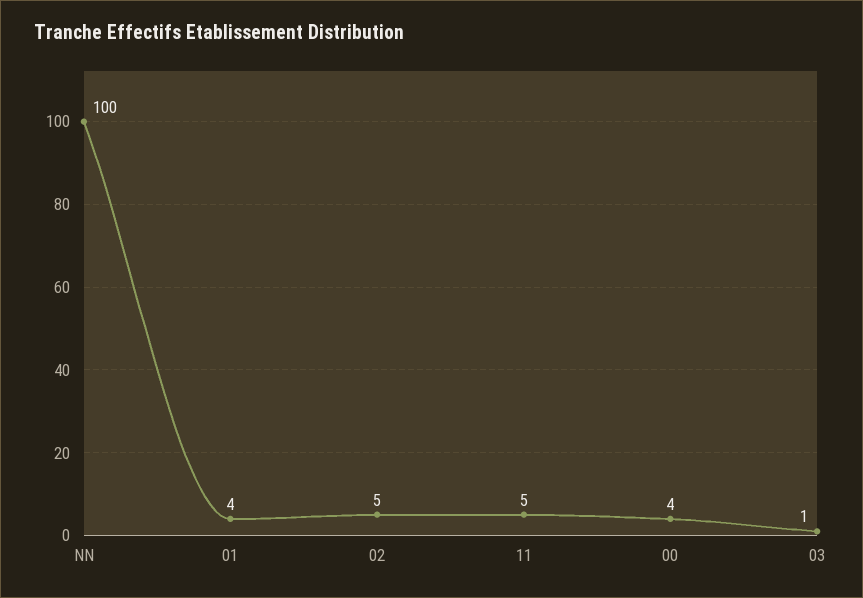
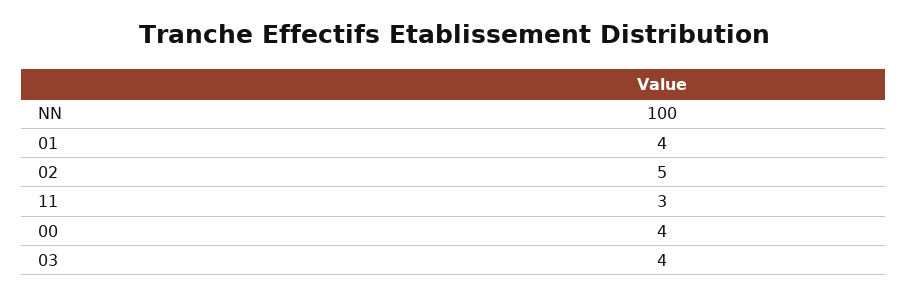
  {
    "NN": 100,
    "01": 4,
    "02": 5,
-   "11": 5,
+   "11": 3,
    "00": 4,
-   "03": 1
+   "03": 4
  }

